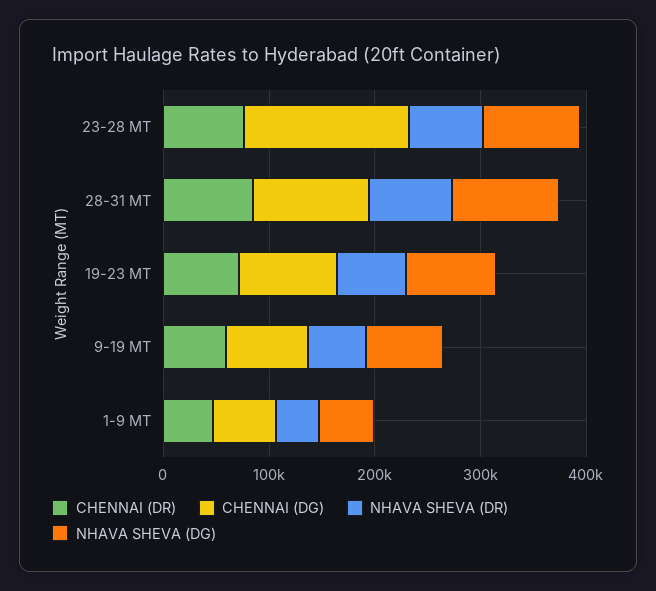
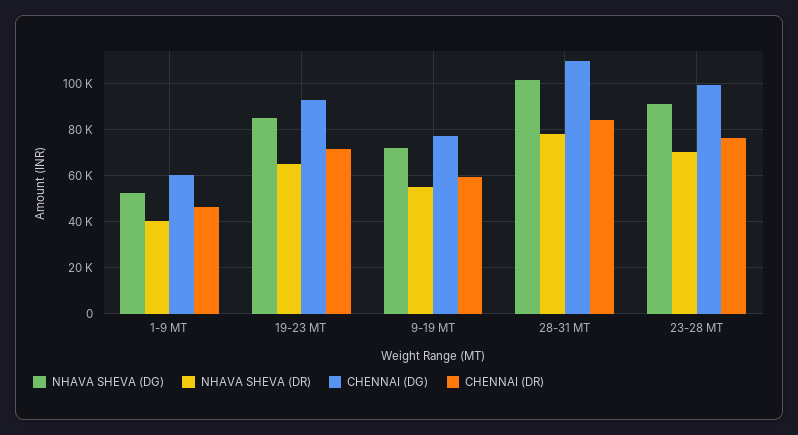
  {
    "CHENNAI (DR)": {
      "23-28 MT": 75000,
      "28-31 MT": 85000,
      "19-23 MT": 70000,
      "9-19 MT": 60000,
      "1-9 MT": 45000
    },
    "CHENNAI (DG)": {
-     "23-28 MT": 160000,
+     "23-28 MT": 100000,
      "28-31 MT": 110000,
      "19-23 MT": 95000,
      "9-19 MT": 75000,
      "1-9 MT": 60000
    },
    "NHAVA SHEVA (DR)": {
      "23-28 MT": 70000,
      "28-31 MT": 80000,
      "19-23 MT": 65000,
      "9-19 MT": 55000,
      "1-9 MT": 40000
    },
    "NHAVA SHEVA (DG)": {
      "23-28 MT": 90000,
      "28-31 MT": 100000,
      "19-23 MT": 85000,
      "9-19 MT": 70000,
      "1-9 MT": 50000
    }
  }

